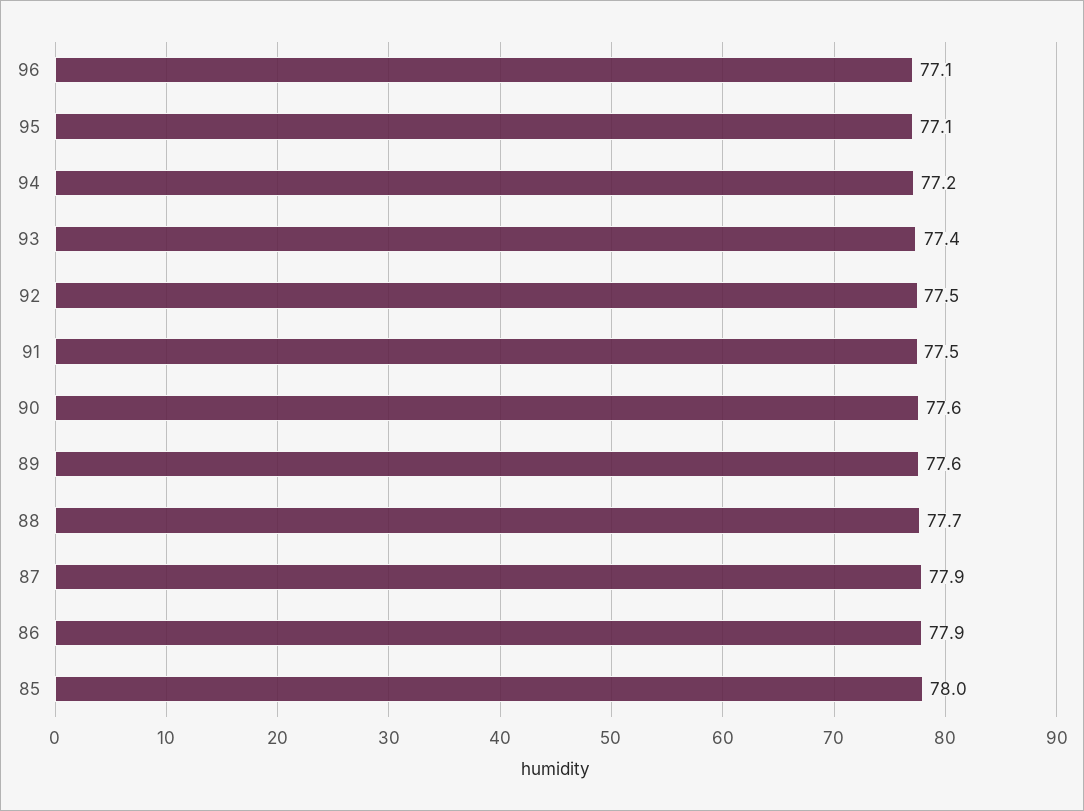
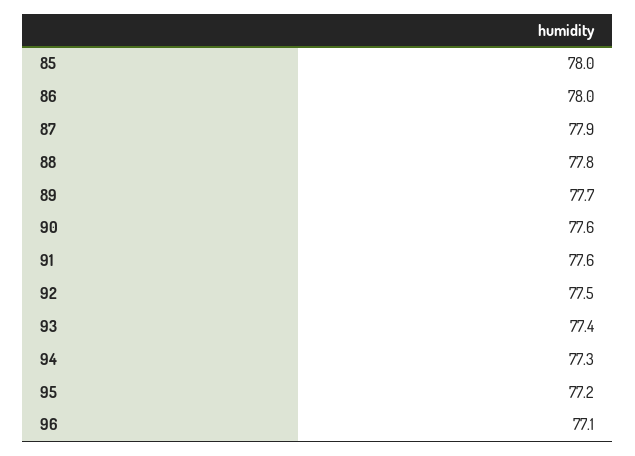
  {
    "96": 77.1,
-   "95": 77.1,
+   "95": 77.2,
-   "94": 77.2,
+   "94": 77.3,
    "93": 77.4,
    "92": 77.5,
-   "91": 77.5,
+   "91": 77.6,
    "90": 77.6,
-   "89": 77.6,
+   "89": 77.7,
-   "88": 77.7,
+   "88": 77.8,
    "87": 77.9,
-   "86": 77.9,
+   "86": 78,
    "85": 78
  }

